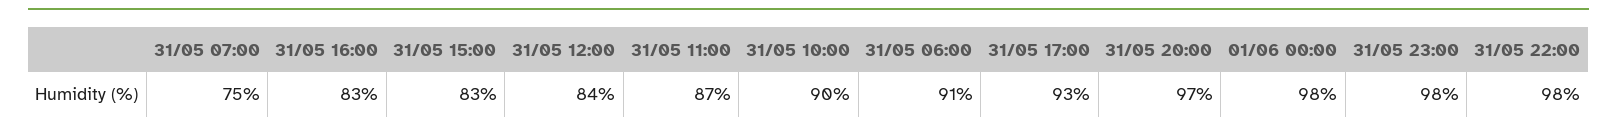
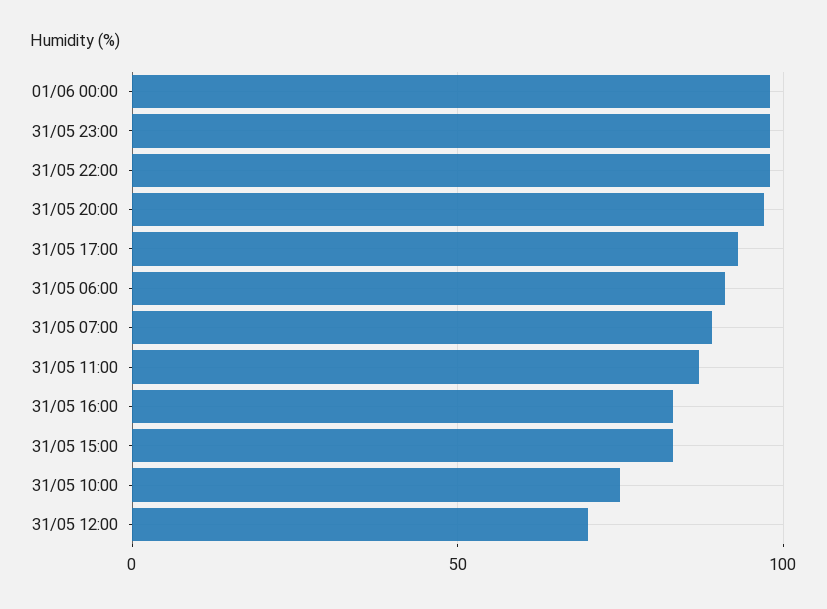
  {
-   "31/05 07:00": 75,
+   "31/05 07:00": 90,
    "31/05 16:00": 83,
    "31/05 15:00": 83,
-   "31/05 12:00": 84,
+   "31/05 12:00": 70,
    "31/05 11:00": 87,
-   "31/05 10:00": 90,
+   "31/05 10:00": 75,
    "31/05 06:00": 91,
    "31/05 17:00": 93,
    "31/05 20:00": 97,
    "01/06 00:00": 98,
    "31/05 23:00": 98,
    "31/05 22:00": 98
  }

